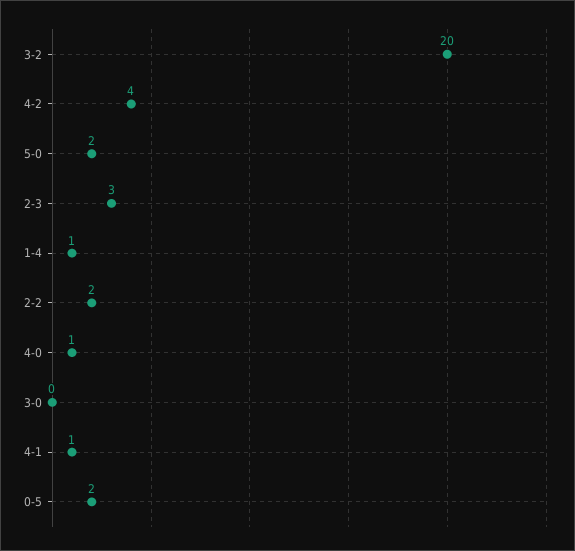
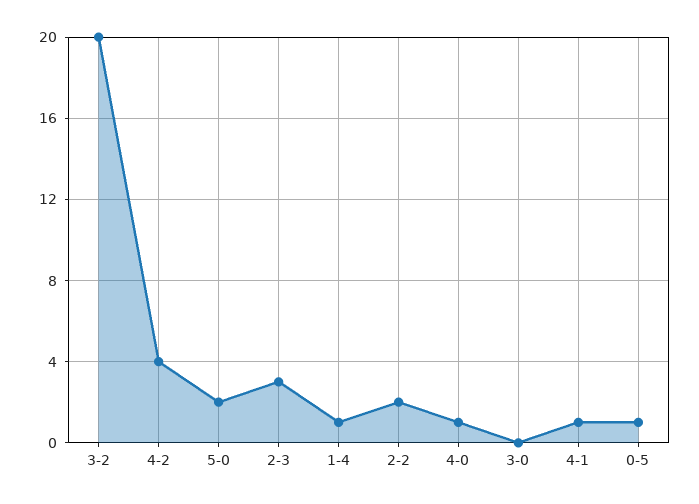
  {
    "3-2": 20,
    "4-2": 4,
    "5-0": 2,
    "2-3": 3,
    "1-4": 1,
    "2-2": 2,
    "4-0": 1,
    "3-0": 0,
    "4-1": 1,
-   "0-5": 2
+   "0-5": 1
  }

